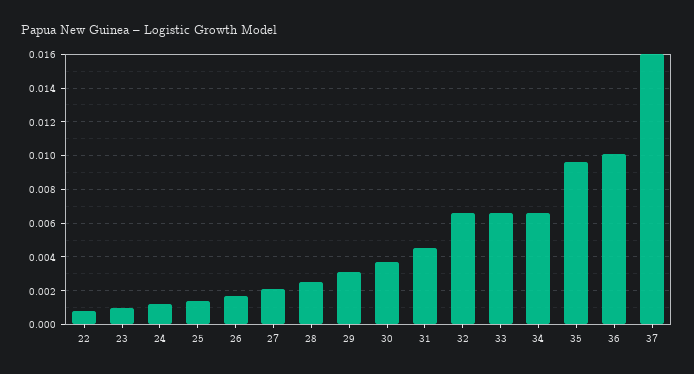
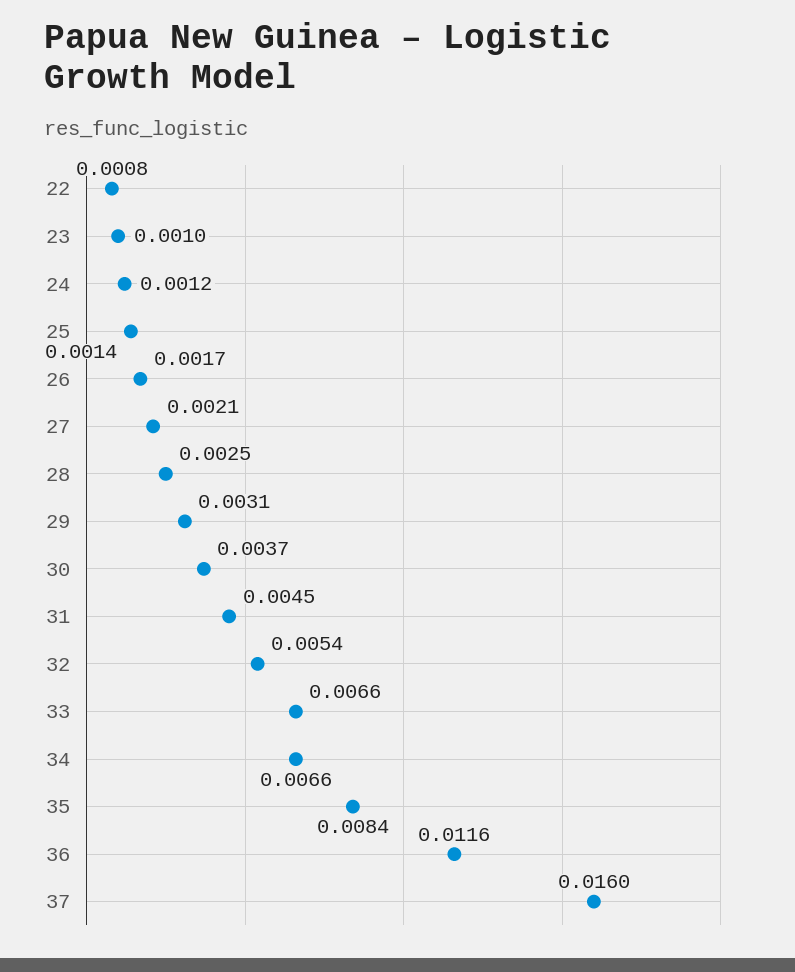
  {
    "22": 0.0008,
    "23": 0.001,
    "24": 0.0012,
    "25": 0.0014,
    "26": 0.0017,
    "27": 0.0021,
    "28": 0.0025,
    "29": 0.0031,
    "30": 0.0037,
    "31": 0.0045,
-   "32": 0.0065,
+   "32": 0.0054,
    "33": 0.0066,
    "34": 0.0066,
-   "35": 0.0095,
+   "35": 0.0084,
-   "36": 0.01,
+   "36": 0.0116,
    "37": 0.016
  }

